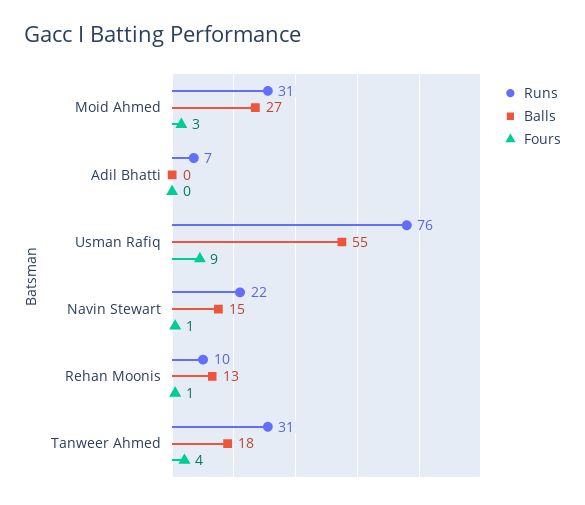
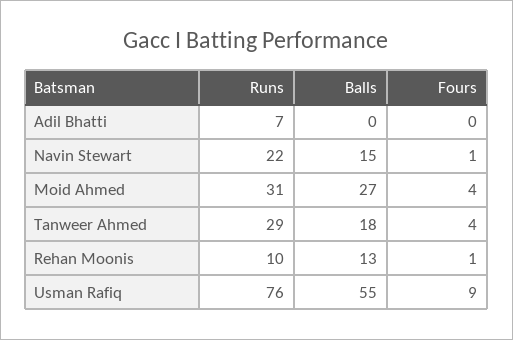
  {
    "Runs": {
      "Moid Ahmed": 31,
      "Adil Bhatti": 7,
      "Usman Rafiq": 76,
      "Navin Stewart": 22,
      "Rehan Moonis": 10,
-     "Tanweer Ahmed": 31
+     "Tanweer Ahmed": 29
    },
    "Balls": {
      "Moid Ahmed": 27,
      "Adil Bhatti": 0,
      "Usman Rafiq": 55,
      "Navin Stewart": 15,
      "Rehan Moonis": 13,
      "Tanweer Ahmed": 18
    },
    "Fours": {
-     "Moid Ahmed": 3,
+     "Moid Ahmed": 4,
      "Adil Bhatti": 0,
      "Usman Rafiq": 9,
      "Navin Stewart": 1,
      "Rehan Moonis": 1,
      "Tanweer Ahmed": 4
    }
  }

